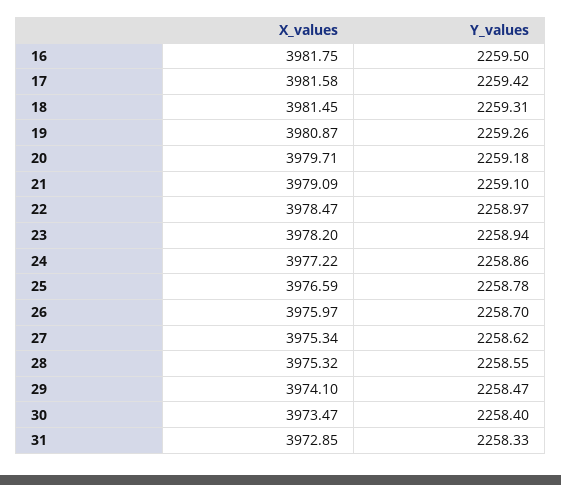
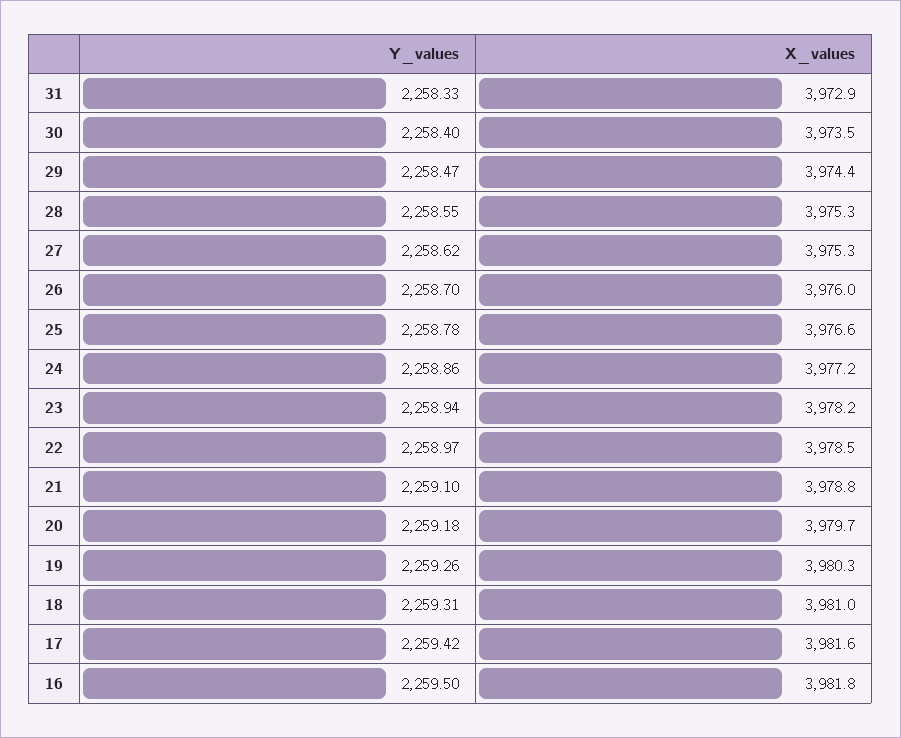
  {
    "X_values": {
      "16": 3981.75,
      "17": 3981.58,
-     "18": 3981.45,
+     "18": 3981,
-     "19": 3980.87,
+     "19": 3980.3,
      "20": 3979.71,
-     "21": 3979.09,
+     "21": 3978.8,
      "22": 3978.47,
      "23": 3978.2,
      "24": 3977.22,
      "25": 3976.59,
      "26": 3975.97,
      "27": 3975.34,
      "28": 3975.32,
-     "29": 3974.1,
+     "29": 3974.4,
      "30": 3973.47,
      "31": 3972.85
    },
    "Y_values": {
      "16": 2259.5,
      "17": 2259.42,
      "18": 2259.31,
      "19": 2259.26,
      "20": 2259.18,
      "21": 2259.1,
      "22": 2258.97,
      "23": 2258.94,
      "24": 2258.86,
      "25": 2258.78,
      "26": 2258.7,
      "27": 2258.62,
      "28": 2258.55,
      "29": 2258.47,
      "30": 2258.4,
      "31": 2258.33
    }
  }

